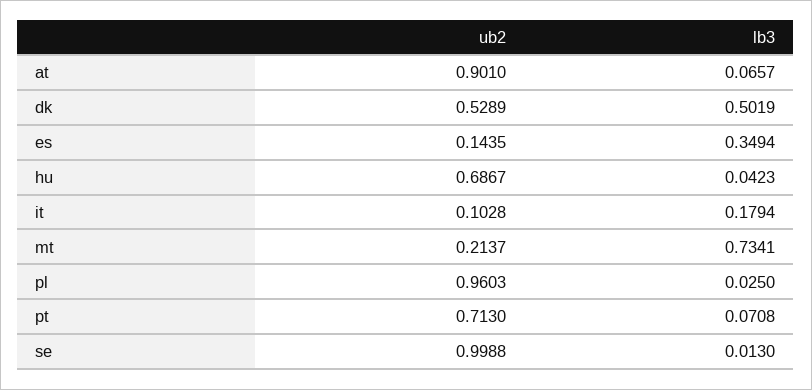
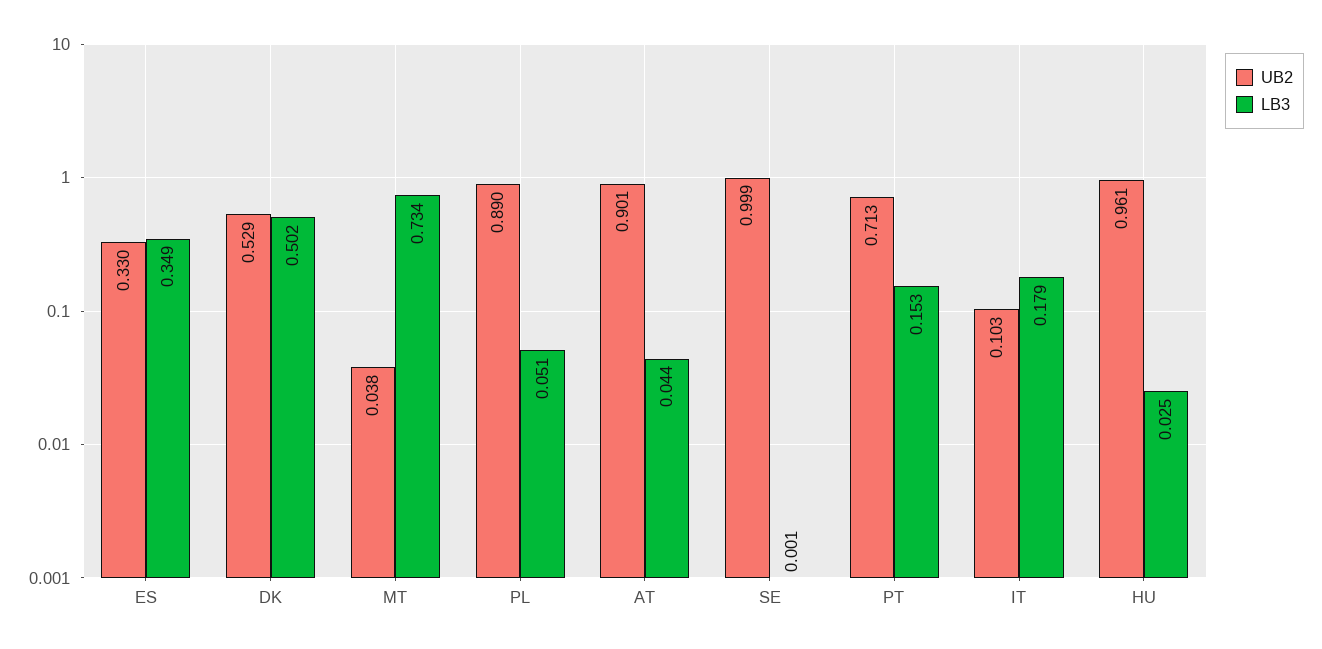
  {
    "ub2": {
      "at": 0.901,
      "dk": 0.5289,
-     "es": 0.1435,
+     "es": 0.33,
-     "hu": 0.6867,
+     "hu": 0.961,
      "it": 0.1028,
-     "mt": 0.2137,
+     "mt": 0.038,
-     "pl": 0.9603,
+     "pl": 0.89,
      "pt": 0.713,
      "se": 0.9988
    },
    "lb3": {
-     "at": 0.0657,
+     "at": 0.044,
      "dk": 0.5019,
      "es": 0.3494,
-     "hu": 0.0423,
+     "hu": 0.025,
      "it": 0.1794,
      "mt": 0.7341,
-     "pl": 0.025,
+     "pl": 0.051,
-     "pt": 0.0708,
+     "pt": 0.153,
-     "se": 0.013
+     "se": 0.001
    }
  }

